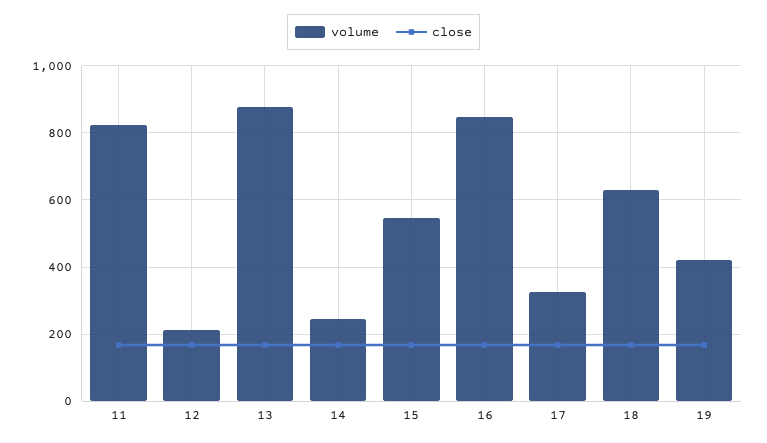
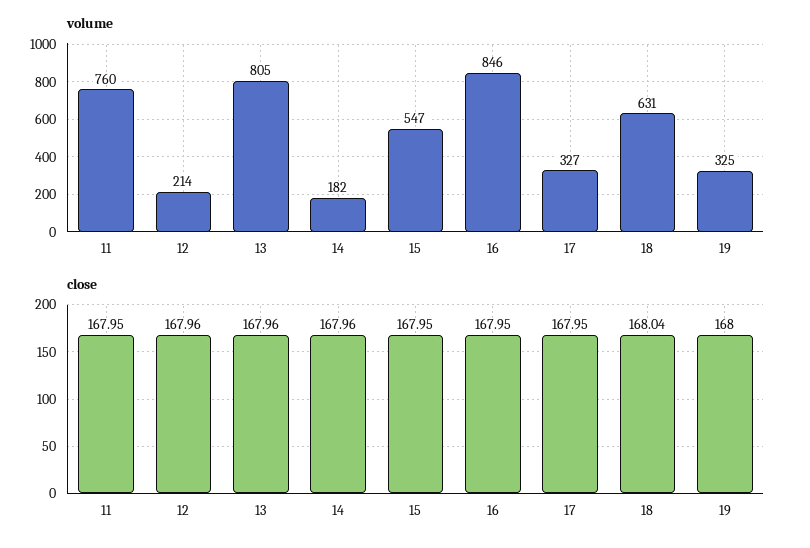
  {
    "volume": {
-     "11": 820,
+     "11": 760,
      "12": 214,
-     "13": 880,
+     "13": 805,
-     "14": 240,
+     "14": 182,
      "15": 547,
      "16": 846,
      "17": 327,
      "18": 631,
-     "19": 420
+     "19": 325
    },
    "close": {
      "11": 167.95,
      "12": 167.96,
      "13": 167.96,
      "14": 167.96,
      "15": 167.95,
      "16": 167.95,
      "17": 167.95,
      "18": 168.04,
      "19": 168
    }
  }

